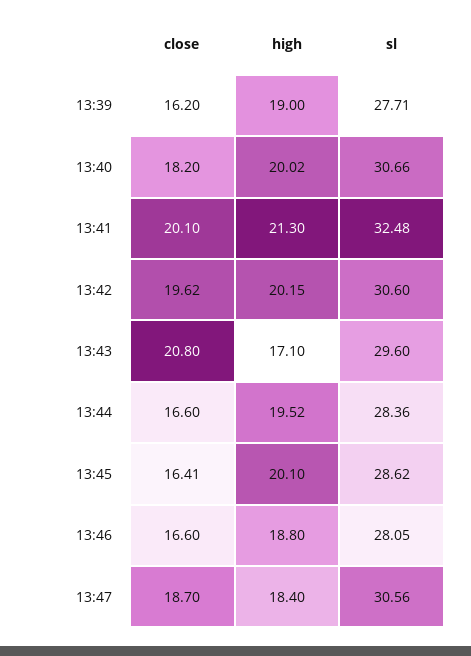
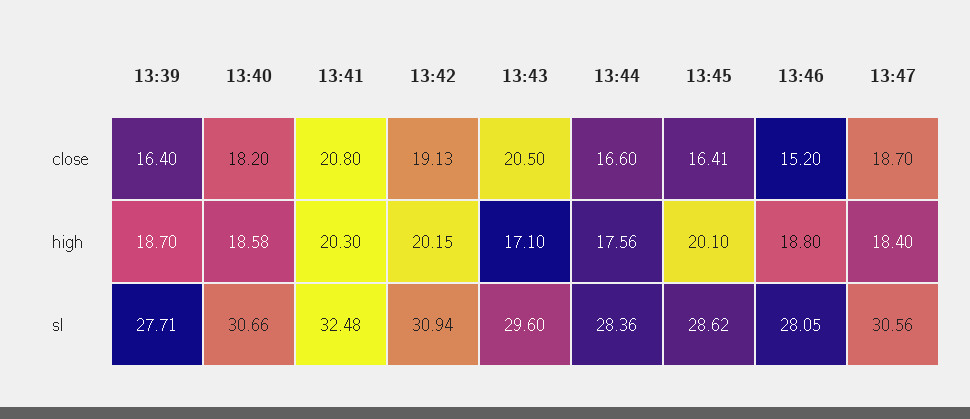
  {
    "close": {
-     "13:39": 16.2,
+     "13:39": 16.4,
      "13:40": 18.2,
-     "13:41": 20.1,
+     "13:41": 20.8,
-     "13:42": 19.62,
+     "13:42": 19.13,
-     "13:43": 20.8,
+     "13:43": 20.5,
      "13:44": 16.6,
      "13:45": 16.41,
-     "13:46": 16.6,
+     "13:46": 15.2,
      "13:47": 18.7
    },
    "high": {
-     "13:39": 19,
+     "13:39": 18.7,
-     "13:40": 20.02,
+     "13:40": 18.58,
-     "13:41": 21.3,
+     "13:41": 20.3,
      "13:42": 20.15,
      "13:43": 17.1,
-     "13:44": 19.52,
+     "13:44": 17.56,
      "13:45": 20.1,
      "13:46": 18.8,
      "13:47": 18.4
    },
    "sl": {
      "13:39": 27.71,
      "13:40": 30.66,
      "13:41": 32.48,
-     "13:42": 30.6,
+     "13:42": 30.94,
      "13:43": 29.6,
      "13:44": 28.36,
      "13:45": 28.62,
      "13:46": 28.05,
      "13:47": 30.56
    }
  }

